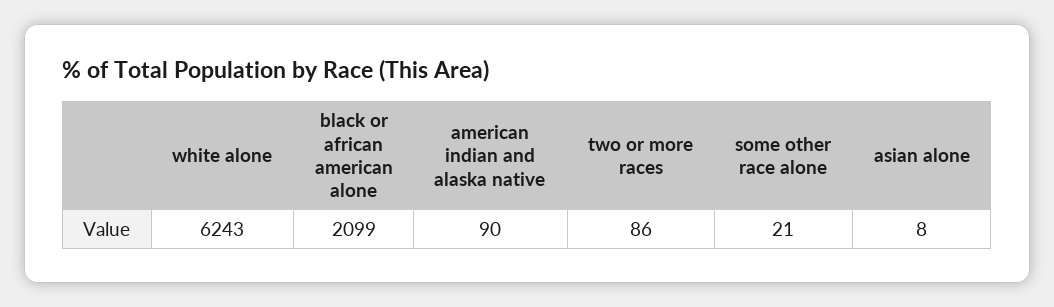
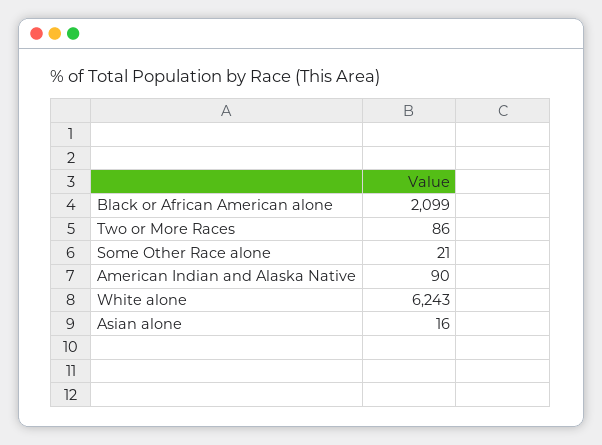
  {
    "white alone": 6243,
    "black or african american alone": 2099,
    "american indian and alaska native": 90,
    "two or more races": 86,
    "some other race alone": 21,
-   "asian alone": 8
+   "asian alone": 16
  }

